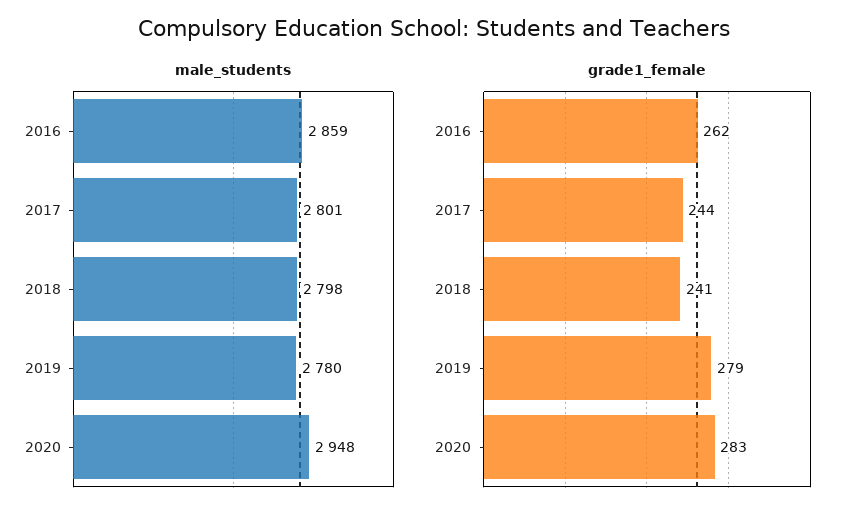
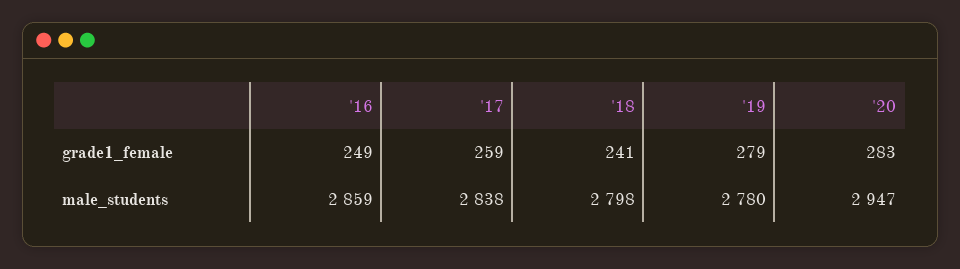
  {
    "male_students": {
      "2016": 2859,
-     "2017": 2801,
+     "2017": 2838,
      "2018": 2798,
      "2019": 2780,
-     "2020": 2948
+     "2020": 2947
    },
    "grade1_female": {
-     "2016": 262,
+     "2016": 249,
-     "2017": 244,
+     "2017": 259,
      "2018": 241,
      "2019": 279,
      "2020": 283
    }
  }

